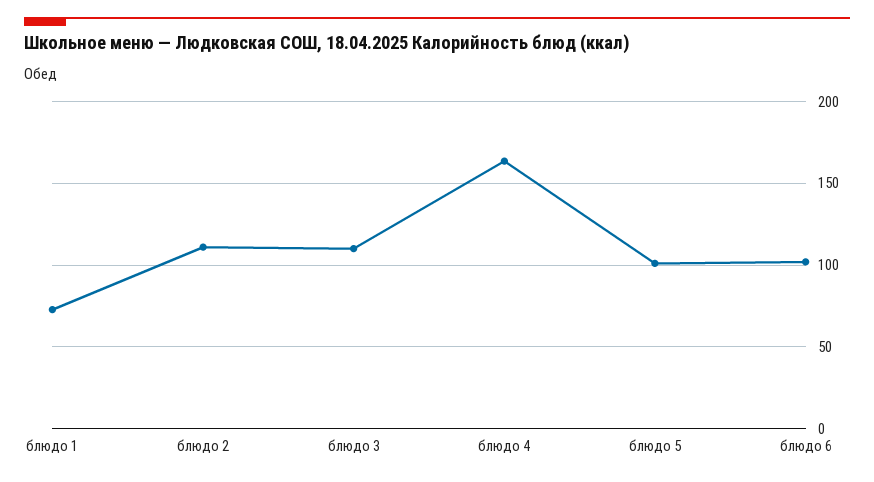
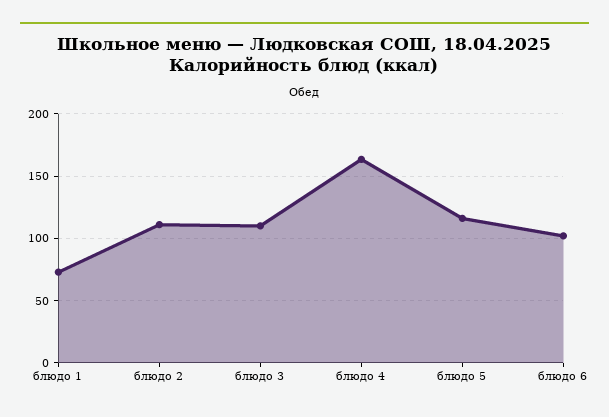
  {
    "блюдо 1": 75,
    "блюдо 2": 110,
    "блюдо 3": 110,
    "блюдо 4": 165,
-   "блюдо 5": 100,
+   "блюдо 5": 115,
    "блюдо 6": 100
  }

